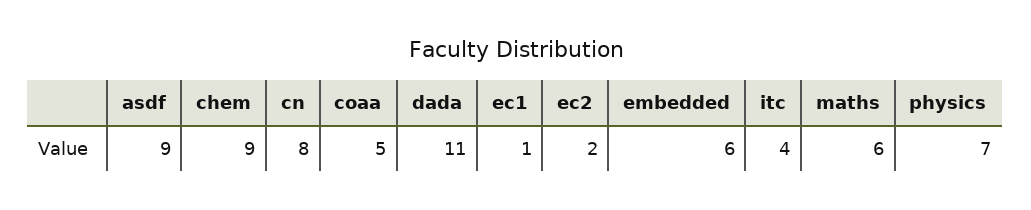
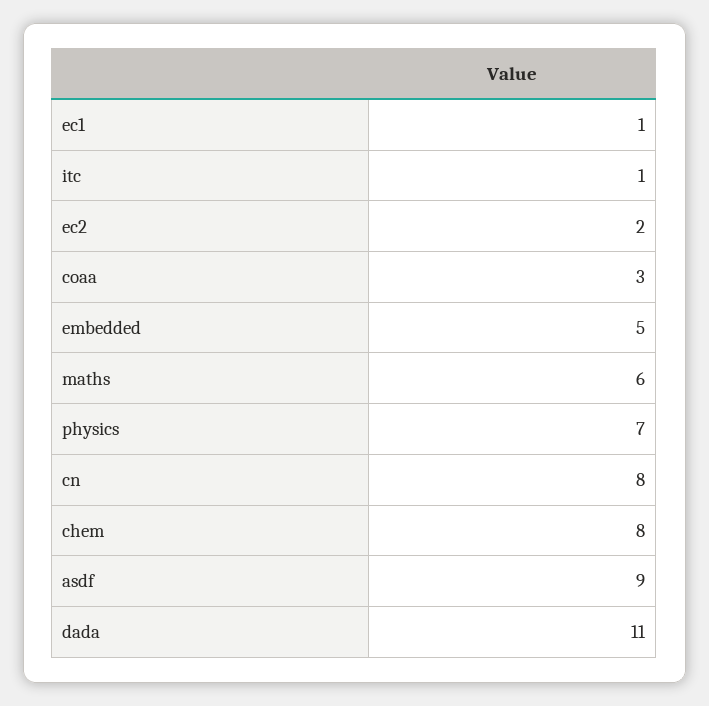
  {
    "asdf": 9,
-   "chem": 9,
+   "chem": 8,
    "cn": 8,
-   "coaa": 5,
+   "coaa": 3,
    "dada": 11,
    "ec1": 1,
    "ec2": 2,
-   "embedded": 6,
+   "embedded": 5,
-   "itc": 4,
+   "itc": 1,
    "maths": 6,
    "physics": 7
  }

